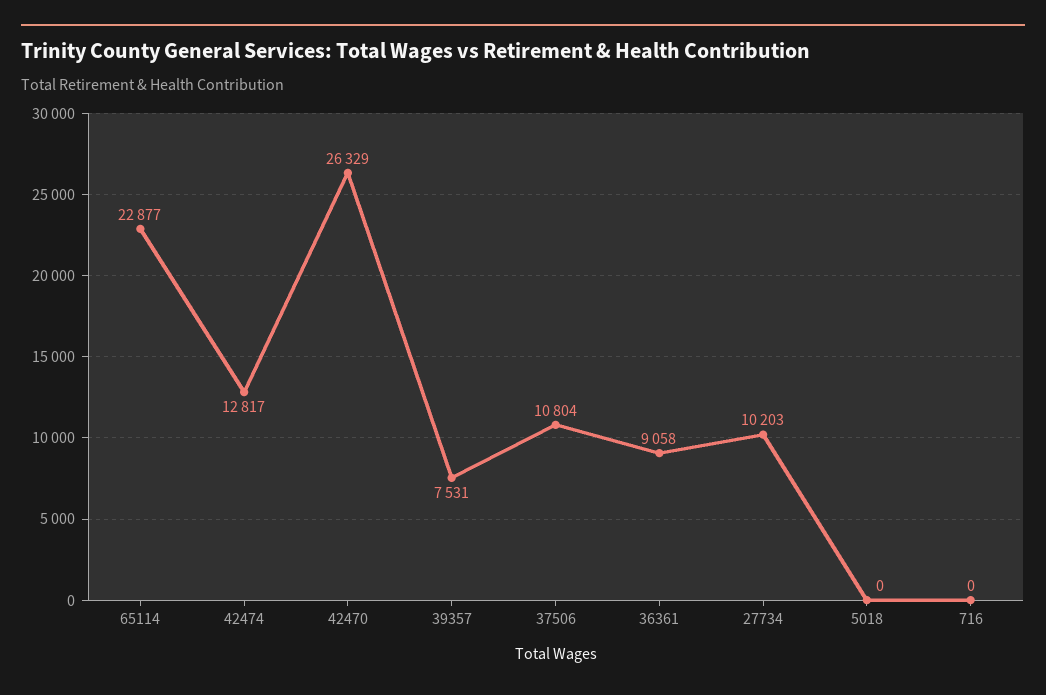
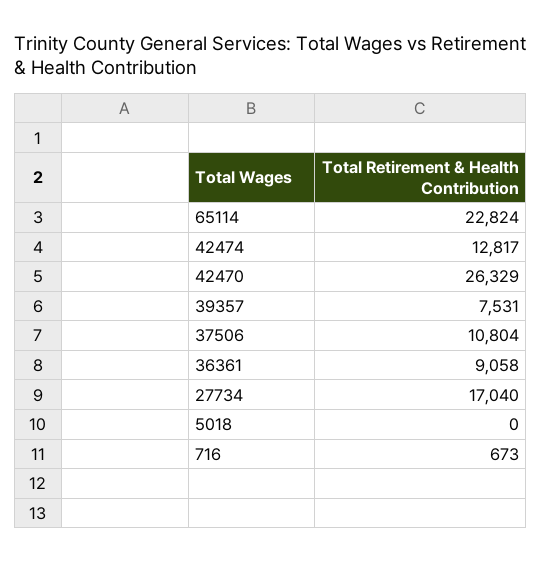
  {
-   "65114": 22877,
+   "65114": 22824,
    "42474": 12817,
    "42470": 26329,
    "39357": 7531,
    "37506": 10804,
    "36361": 9058,
-   "27734": 10203,
+   "27734": 17040,
    "5018": 0,
-   "716": 0
+   "716": 673
  }

